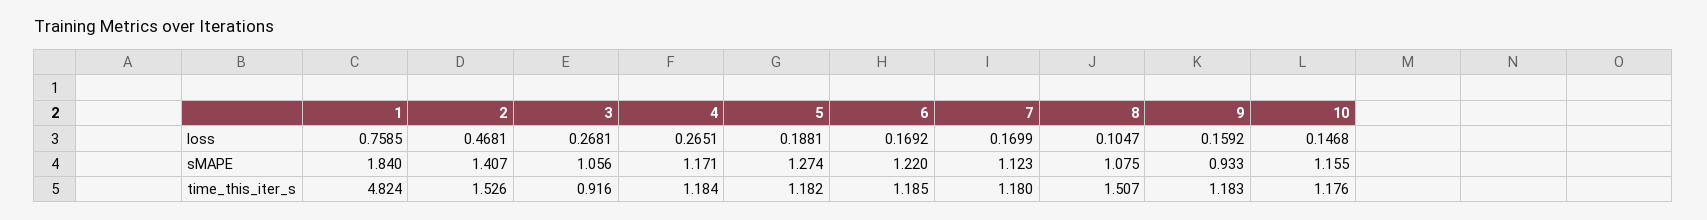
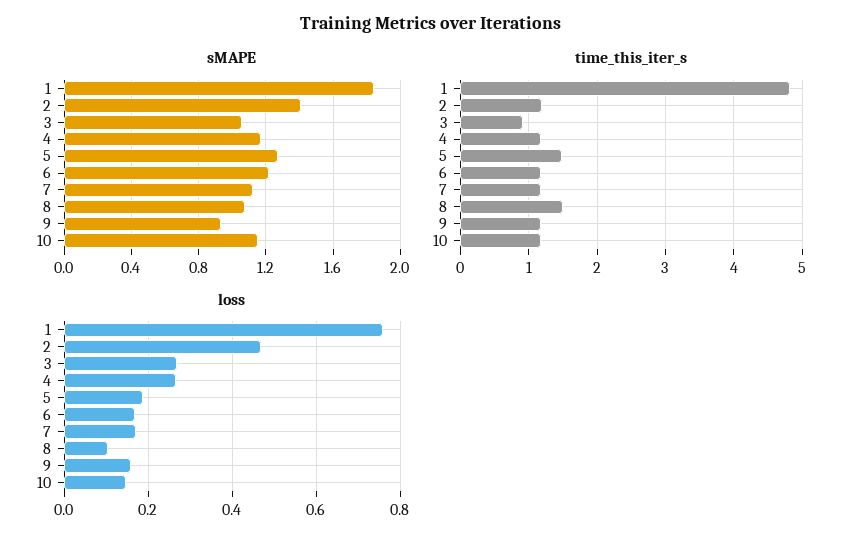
  {
    "loss": {
      "1": 0.7585,
      "2": 0.4681,
      "3": 0.2681,
      "4": 0.2651,
      "5": 0.1881,
      "6": 0.1692,
      "7": 0.1699,
      "8": 0.1047,
      "9": 0.1592,
      "10": 0.1468
    },
    "sMAPE": {
      "1": 1.84,
      "2": 1.407,
      "3": 1.056,
      "4": 1.171,
      "5": 1.274,
      "6": 1.22,
      "7": 1.123,
      "8": 1.075,
      "9": 0.933,
      "10": 1.155
    },
    "time_this_iter_s": {
      "1": 4.824,
-     "2": 1.526,
+     "2": 1.2,
      "3": 0.916,
      "4": 1.184,
-     "5": 1.182,
+     "5": 1.5,
      "6": 1.185,
      "7": 1.18,
      "8": 1.507,
      "9": 1.183,
      "10": 1.176
    }
  }

